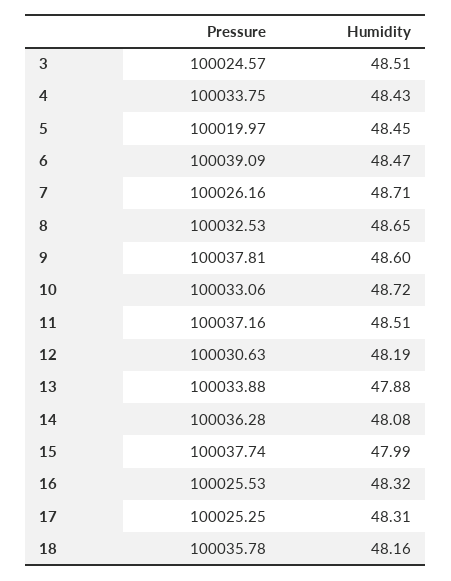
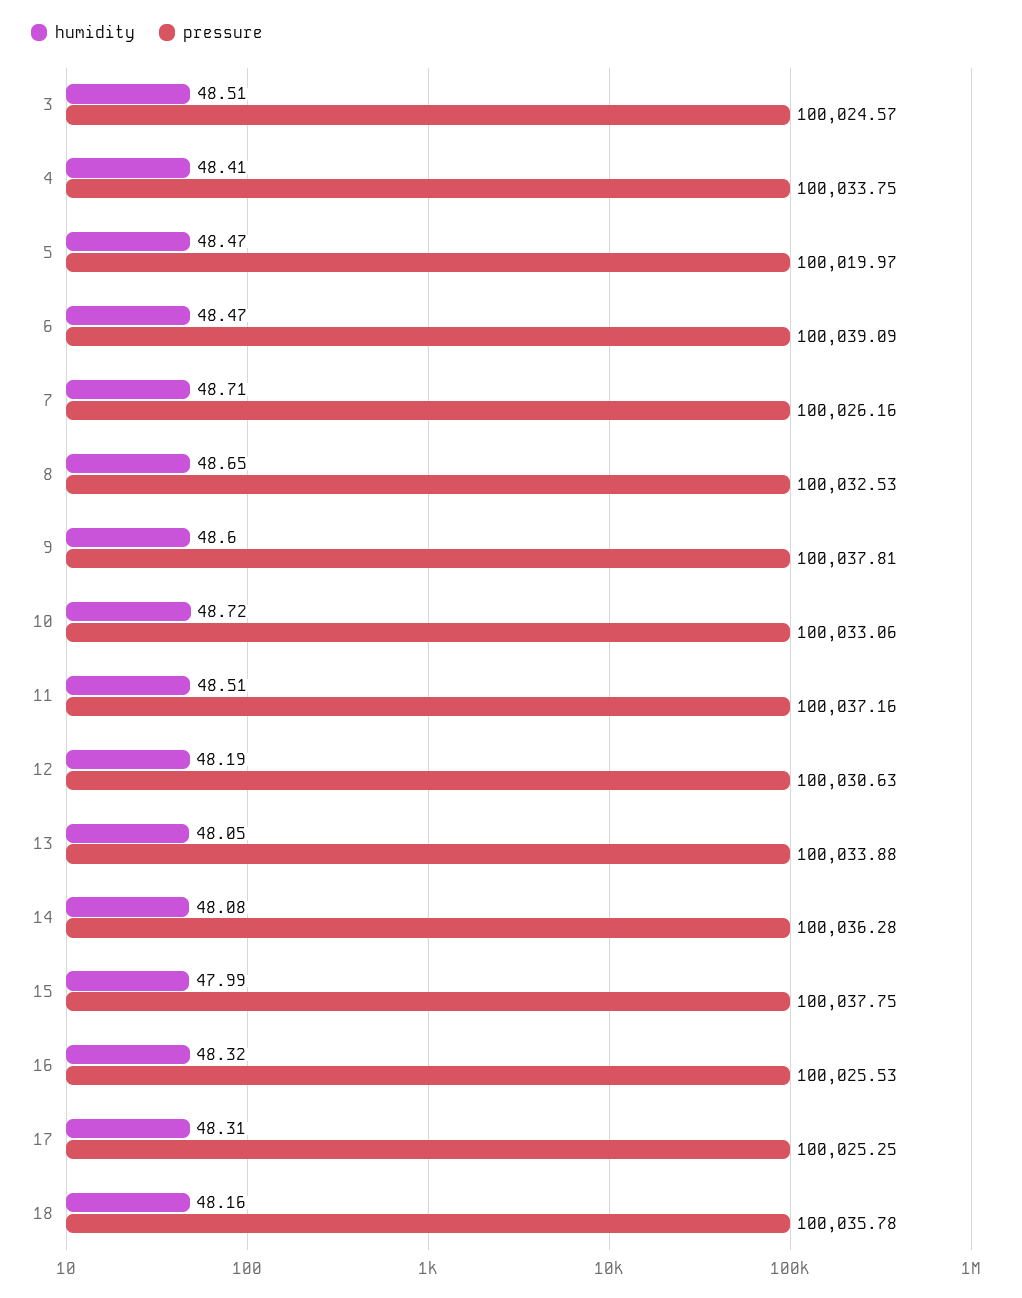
  {
    "Pressure": {
      "3": 100024.57,
      "4": 100033.75,
      "5": 100019.97,
      "6": 100039.09,
      "7": 100026.16,
      "8": 100032.53,
      "9": 100037.81,
      "10": 100033.06,
      "11": 100037.16,
      "12": 100030.63,
      "13": 100033.88,
      "14": 100036.28,
-     "15": 100037.74,
+     "15": 100037.75,
      "16": 100025.53,
      "17": 100025.25,
      "18": 100035.78
    },
    "Humidity": {
      "3": 48.51,
-     "4": 48.43,
+     "4": 48.41,
-     "5": 48.45,
+     "5": 48.47,
      "6": 48.47,
      "7": 48.71,
      "8": 48.65,
      "9": 48.6,
      "10": 48.72,
      "11": 48.51,
      "12": 48.19,
-     "13": 47.88,
+     "13": 48.05,
      "14": 48.08,
      "15": 47.99,
      "16": 48.32,
      "17": 48.31,
      "18": 48.16
    }
  }

